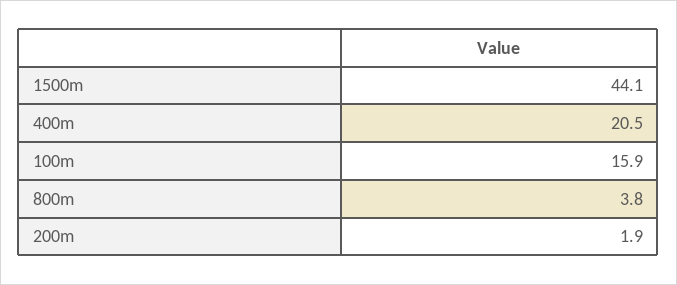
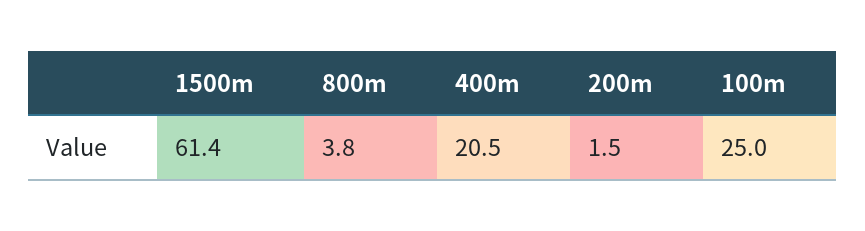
  {
-   "1500m": 44.1,
+   "1500m": 61.4,
    "400m": 20.5,
-   "100m": 15.9,
+   "100m": 25,
    "800m": 3.8,
-   "200m": 1.9
+   "200m": 1.5
  }

